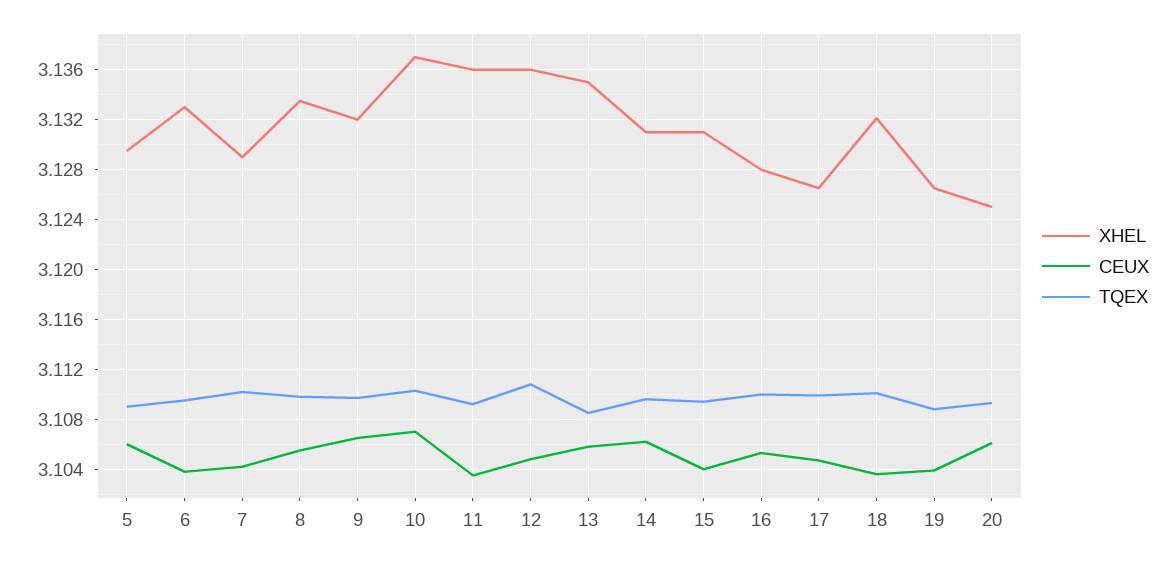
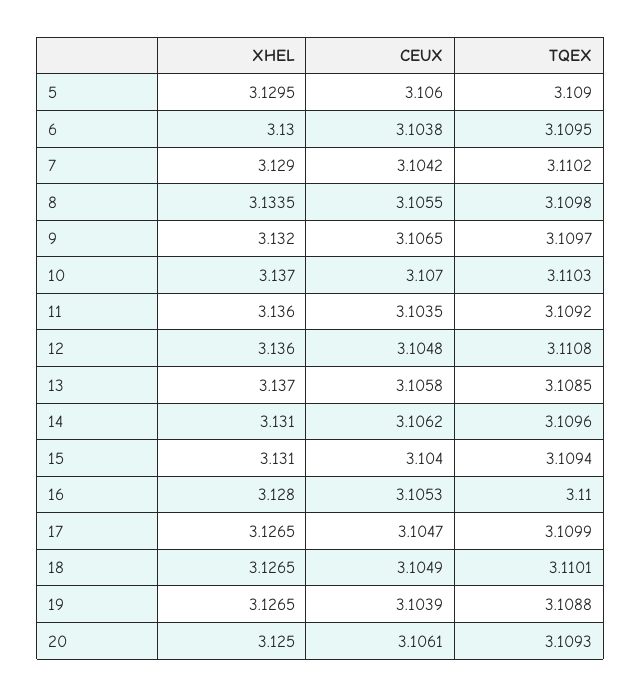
  {
    "XHEL": {
      "5": 3.1295,
-     "6": 3.133,
+     "6": 3.13,
      "7": 3.129,
      "8": 3.1335,
      "9": 3.132,
      "10": 3.137,
      "11": 3.136,
      "12": 3.136,
-     "13": 3.135,
+     "13": 3.137,
      "14": 3.131,
      "15": 3.131,
      "16": 3.128,
      "17": 3.1265,
-     "18": 3.132,
+     "18": 3.1265,
      "19": 3.1265,
      "20": 3.125
    },
    "CEUX": {
      "5": 3.106,
      "6": 3.1038,
      "7": 3.1042,
      "8": 3.1055,
      "9": 3.1065,
      "10": 3.107,
      "11": 3.1035,
      "12": 3.1048,
      "13": 3.1058,
      "14": 3.1062,
      "15": 3.104,
      "16": 3.1053,
      "17": 3.1047,
-     "18": 3.1035,
+     "18": 3.1049,
      "19": 3.1039,
      "20": 3.1061
    },
    "TQEX": {
      "5": 3.109,
      "6": 3.1095,
      "7": 3.1102,
      "8": 3.1098,
      "9": 3.1097,
      "10": 3.1103,
      "11": 3.1092,
      "12": 3.1108,
      "13": 3.1085,
      "14": 3.1096,
      "15": 3.1094,
      "16": 3.11,
      "17": 3.1099,
      "18": 3.1101,
      "19": 3.1088,
      "20": 3.1093
    }
  }

